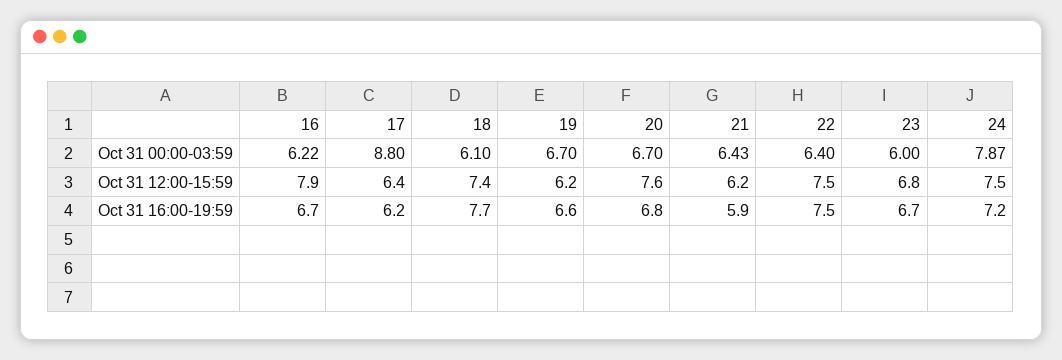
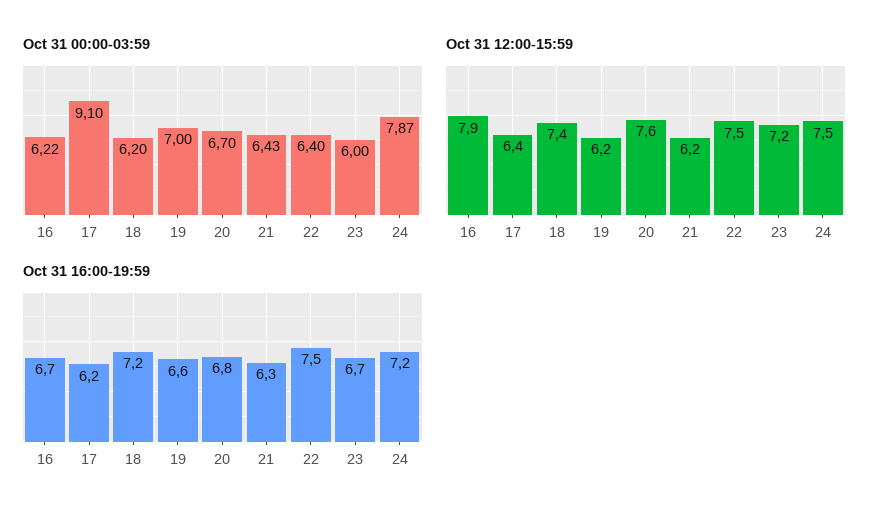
  {
    "Oct 31 00:00-03:59": {
      "16": 6.22,
-     "17": 8.8,
+     "17": 9.1,
-     "18": 6.1,
+     "18": 6.2,
-     "19": 6.7,
+     "19": 7,
      "20": 6.7,
      "21": 6.43,
      "22": 6.4,
      "23": 6,
      "24": 7.87
    },
    "Oct 31 12:00-15:59": {
      "16": 7.9,
      "17": 6.4,
      "18": 7.4,
      "19": 6.2,
      "20": 7.6,
      "21": 6.2,
      "22": 7.5,
-     "23": 6.8,
+     "23": 7.2,
      "24": 7.5
    },
    "Oct 31 16:00-19:59": {
      "16": 6.7,
      "17": 6.2,
-     "18": 7.7,
+     "18": 7.2,
      "19": 6.6,
      "20": 6.8,
-     "21": 5.9,
+     "21": 6.3,
      "22": 7.5,
      "23": 6.7,
      "24": 7.2
    }
  }

